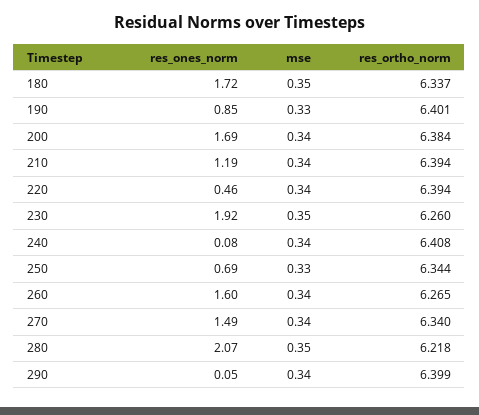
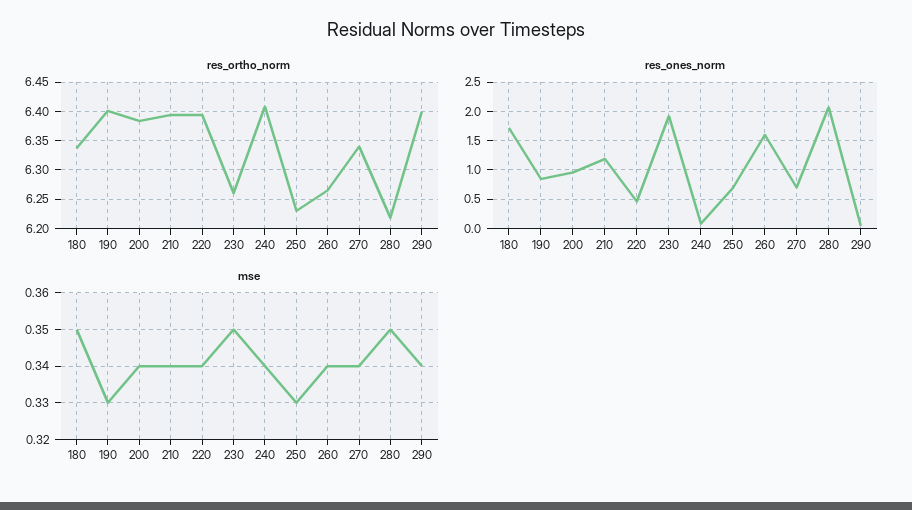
  {
    "res_ones_norm": {
      "180": 1.72,
      "190": 0.85,
-     "200": 1.69,
+     "200": 1,
      "210": 1.19,
      "220": 0.46,
      "230": 1.92,
      "240": 0.08,
      "250": 0.69,
      "260": 1.6,
-     "270": 1.49,
+     "270": 0.75,
      "280": 2.07,
      "290": 0.05
    },
    "mse": {
      "180": 0.35,
      "190": 0.33,
      "200": 0.34,
      "210": 0.34,
      "220": 0.34,
      "230": 0.35,
      "240": 0.34,
      "250": 0.33,
      "260": 0.34,
      "270": 0.34,
      "280": 0.35,
      "290": 0.34
    },
    "res_ortho_norm": {
      "180": 6.337,
      "190": 6.401,
      "200": 6.384,
      "210": 6.394,
      "220": 6.394,
      "230": 6.26,
      "240": 6.408,
-     "250": 6.344,
+     "250": 6.225,
      "260": 6.265,
      "270": 6.34,
      "280": 6.218,
      "290": 6.399
    }
  }

